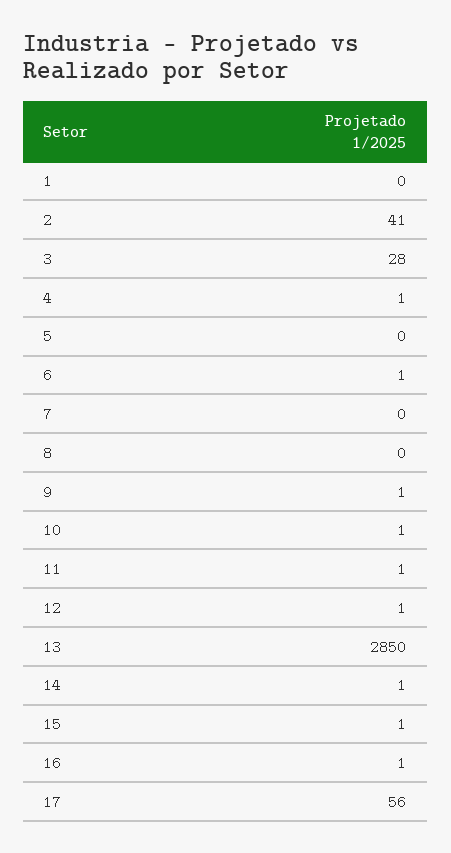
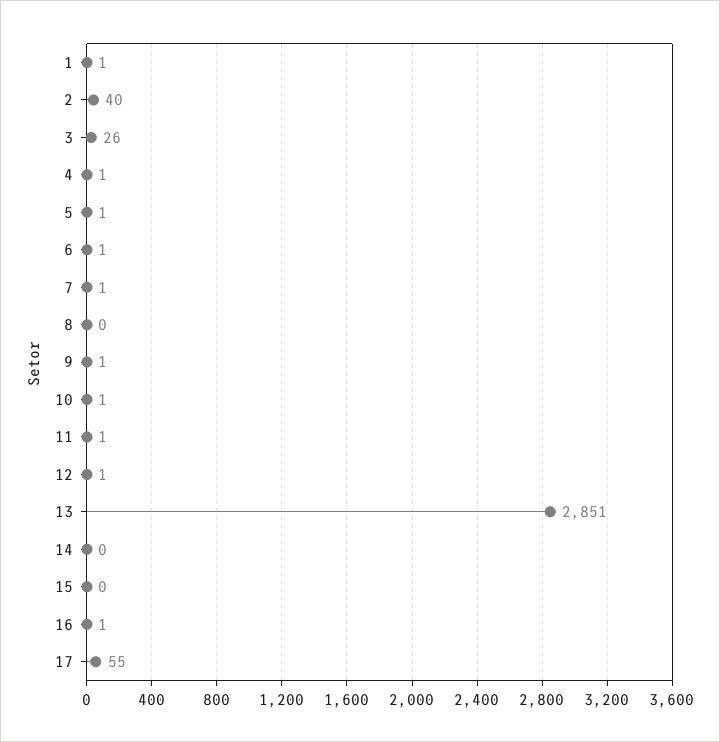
  {
-   "1": 0,
+   "1": 1,
-   "2": 41,
+   "2": 40,
-   "3": 28,
+   "3": 26,
    "4": 1,
-   "5": 0,
+   "5": 1,
    "6": 1,
-   "7": 0,
+   "7": 1,
    "8": 0,
    "9": 1,
    "10": 1,
    "11": 1,
    "12": 1,
-   "13": 2850,
+   "13": 2851,
-   "14": 1,
+   "14": 0,
-   "15": 1,
+   "15": 0,
    "16": 1,
-   "17": 56
+   "17": 55
  }

